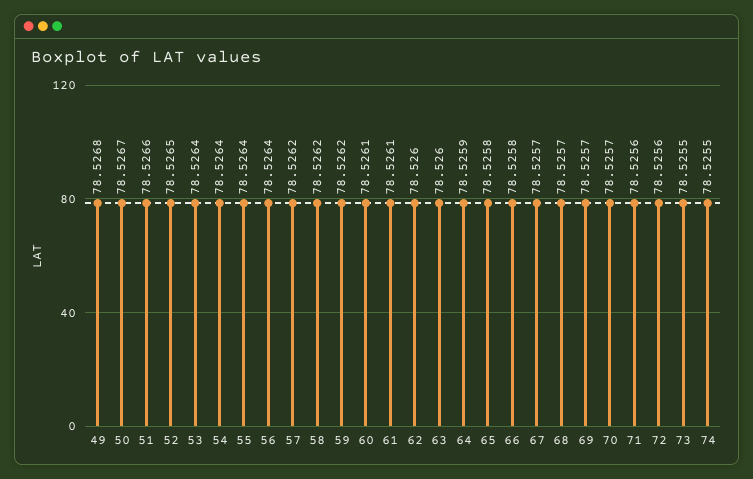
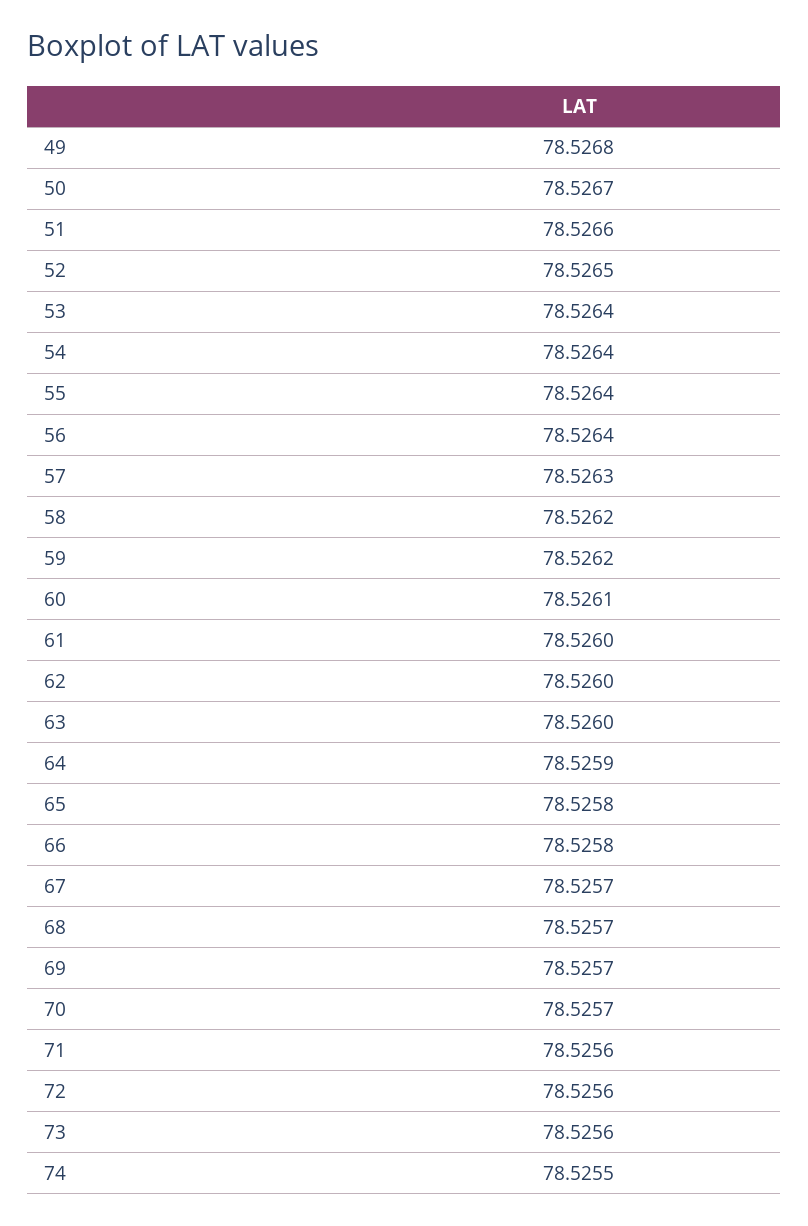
  {
    "49": 78.5268,
    "50": 78.5267,
    "51": 78.5266,
    "52": 78.5265,
    "53": 78.5264,
    "54": 78.5264,
    "55": 78.5264,
    "56": 78.5264,
-   "57": 78.5262,
+   "57": 78.5263,
    "58": 78.5262,
    "59": 78.5262,
    "60": 78.5261,
-   "61": 78.5261,
+   "61": 78.526,
    "62": 78.526,
    "63": 78.526,
    "64": 78.5259,
    "65": 78.5258,
    "66": 78.5258,
    "67": 78.5257,
    "68": 78.5257,
    "69": 78.5257,
    "70": 78.5257,
    "71": 78.5256,
    "72": 78.5256,
-   "73": 78.5255,
+   "73": 78.5256,
    "74": 78.5255
  }

